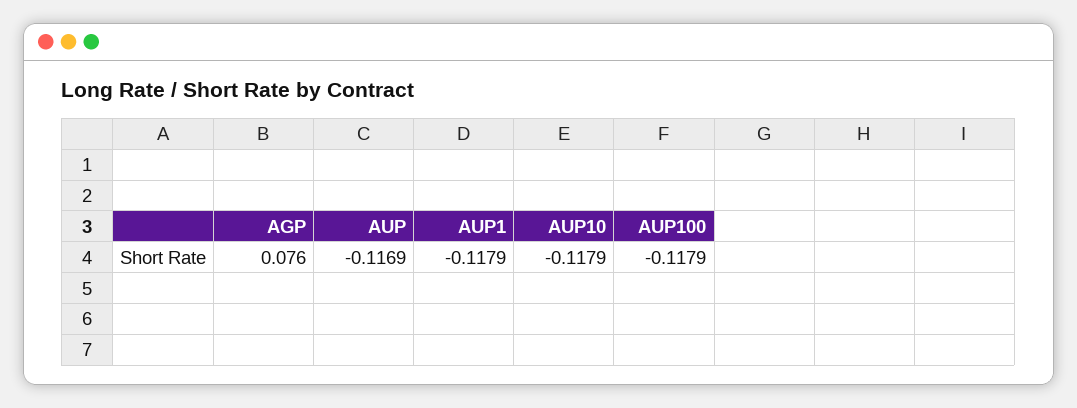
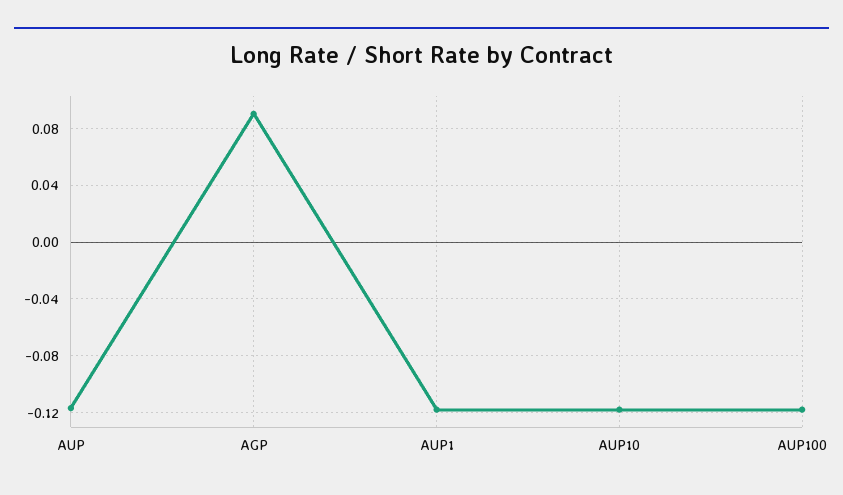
  {
-   "AGP": 0.076,
+   "AGP": 0.09,
    "AUP": -0.1169,
    "AUP1": -0.1179,
    "AUP10": -0.1179,
    "AUP100": -0.1179
  }

